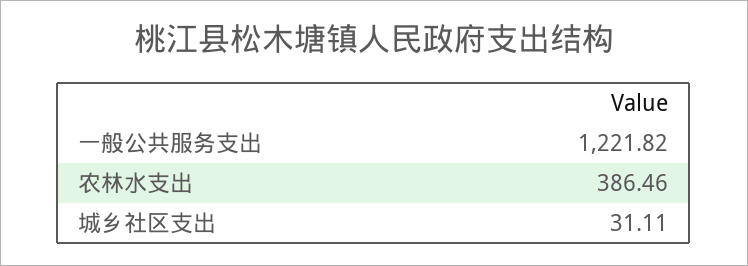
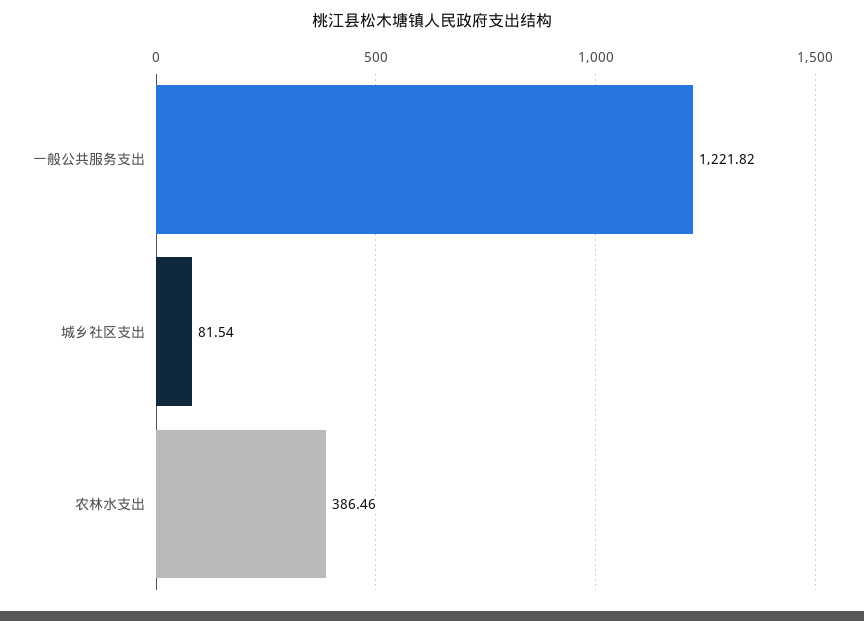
  {
    "一般公共服务支出": 1221.82,
    "农林水支出": 386.46,
-   "城乡社区支出": 31.11
+   "城乡社区支出": 81.54
  }

